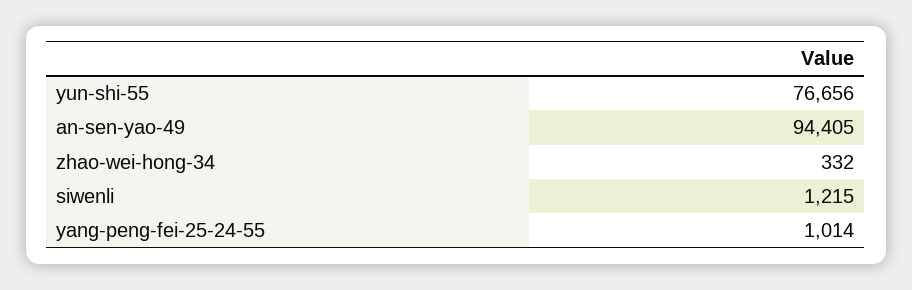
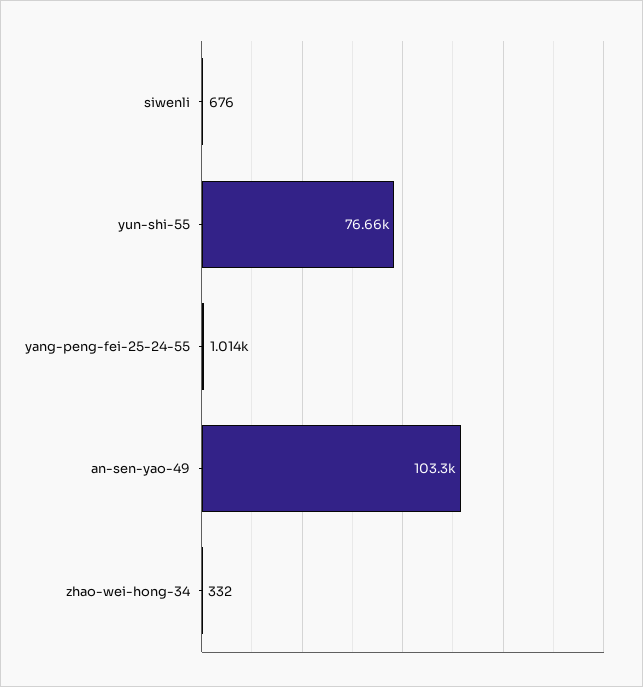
  {
    "yun-shi-55": 76656,
-   "an-sen-yao-49": 94405,
+   "an-sen-yao-49": 103300,
    "zhao-wei-hong-34": 332,
-   "siwenli": 1215,
+   "siwenli": 676,
    "yang-peng-fei-25-24-55": 1014
  }

